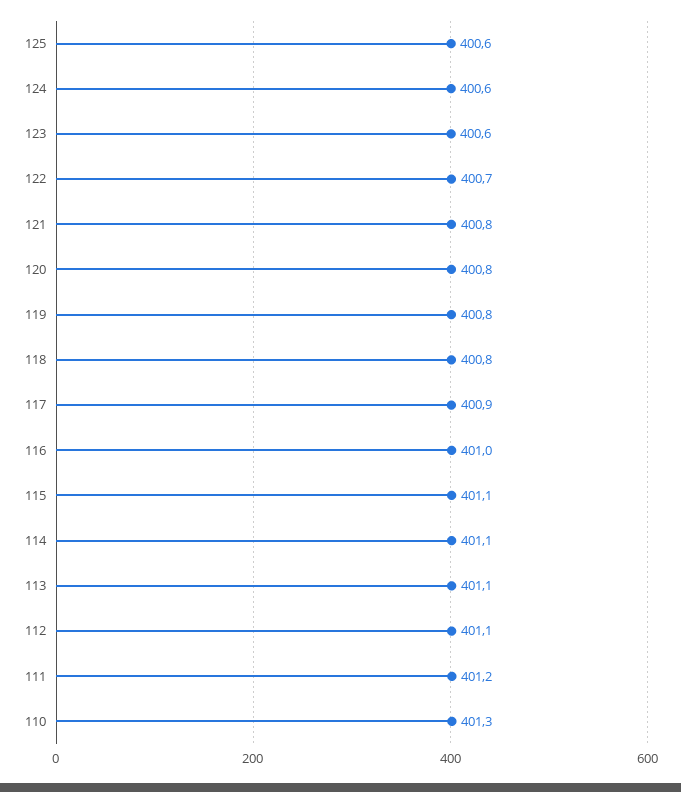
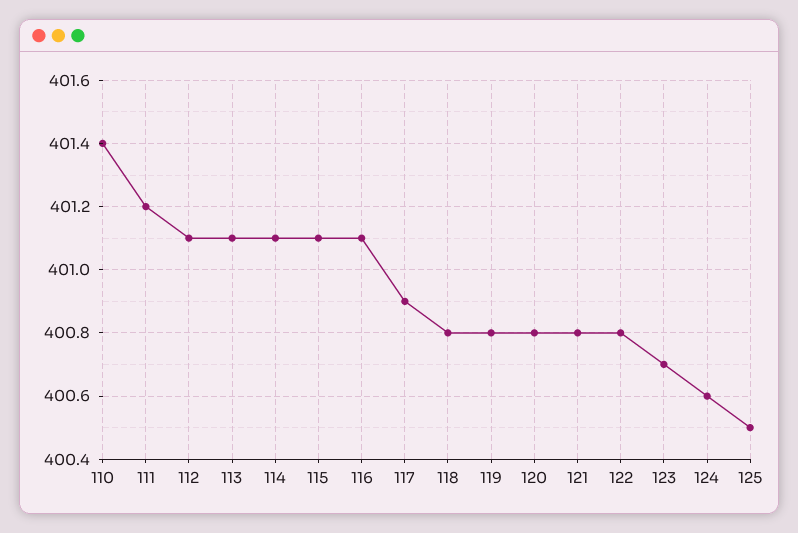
  {
-   "125": 400.6,
+   "125": 400.5,
    "124": 400.6,
-   "123": 400.6,
+   "123": 400.7,
-   "122": 400.7,
+   "122": 400.8,
    "121": 400.8,
    "120": 400.8,
    "119": 400.8,
    "118": 400.8,
    "117": 400.9,
-   "116": 401,
+   "116": 401.1,
    "115": 401.1,
    "114": 401.1,
    "113": 401.1,
    "112": 401.1,
    "111": 401.2,
-   "110": 401.3
+   "110": 401.4
  }

